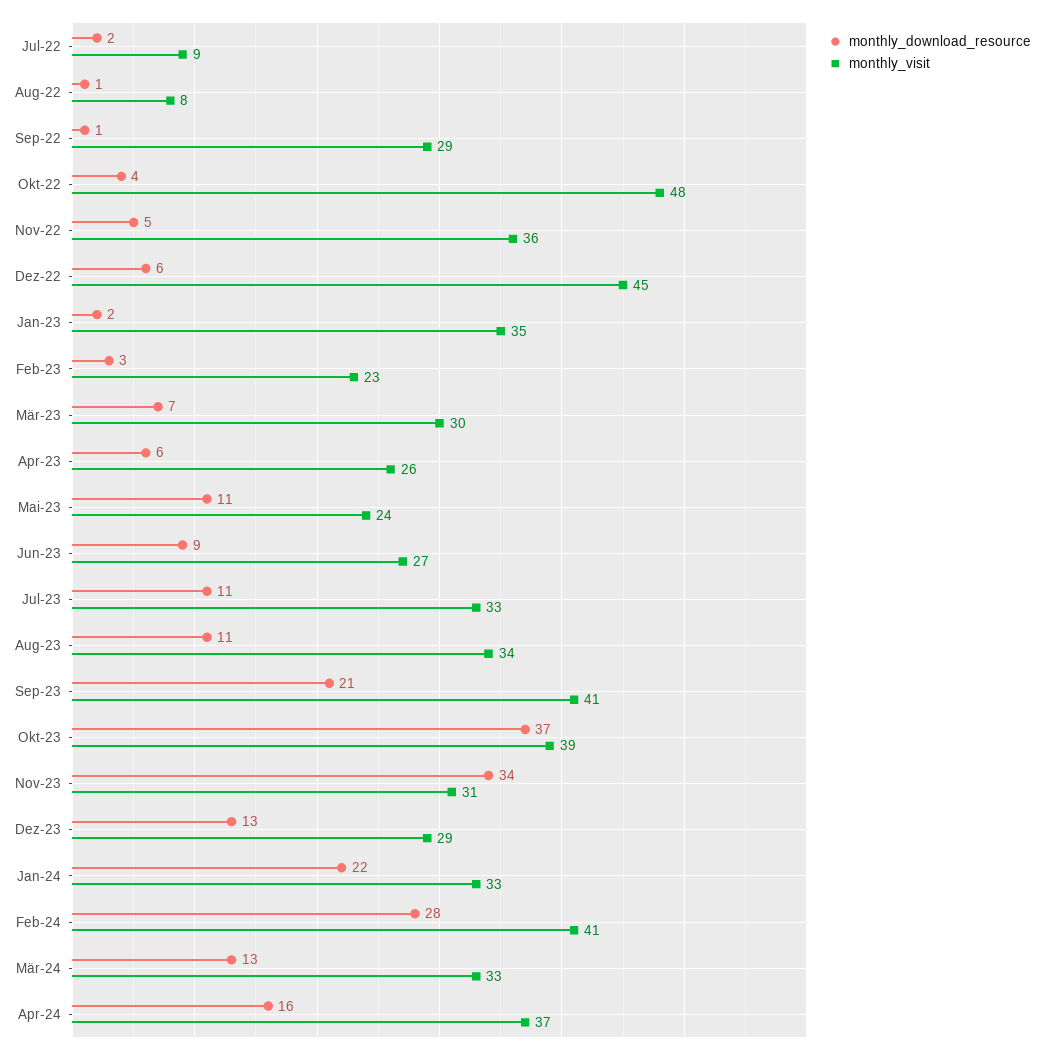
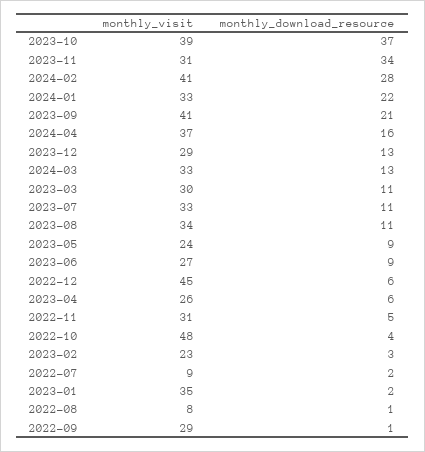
  {
    "monthly_download_resource": {
      "Jul-22": 2,
      "Aug-22": 1,
      "Sep-22": 1,
      "Okt-22": 4,
      "Nov-22": 5,
      "Dez-22": 6,
      "Jan-23": 2,
      "Feb-23": 3,
-     "Mär-23": 7,
+     "Mär-23": 11,
      "Apr-23": 6,
-     "Mai-23": 11,
+     "Mai-23": 9,
      "Jun-23": 9,
      "Jul-23": 11,
      "Aug-23": 11,
      "Sep-23": 21,
      "Okt-23": 37,
      "Nov-23": 34,
      "Dez-23": 13,
      "Jan-24": 22,
      "Feb-24": 28,
      "Mär-24": 13,
      "Apr-24": 16
    },
    "monthly_visit": {
      "Jul-22": 9,
      "Aug-22": 8,
      "Sep-22": 29,
      "Okt-22": 48,
-     "Nov-22": 36,
+     "Nov-22": 31,
      "Dez-22": 45,
      "Jan-23": 35,
      "Feb-23": 23,
      "Mär-23": 30,
      "Apr-23": 26,
      "Mai-23": 24,
      "Jun-23": 27,
      "Jul-23": 33,
      "Aug-23": 34,
      "Sep-23": 41,
      "Okt-23": 39,
      "Nov-23": 31,
      "Dez-23": 29,
      "Jan-24": 33,
      "Feb-24": 41,
      "Mär-24": 33,
      "Apr-24": 37
    }
  }

